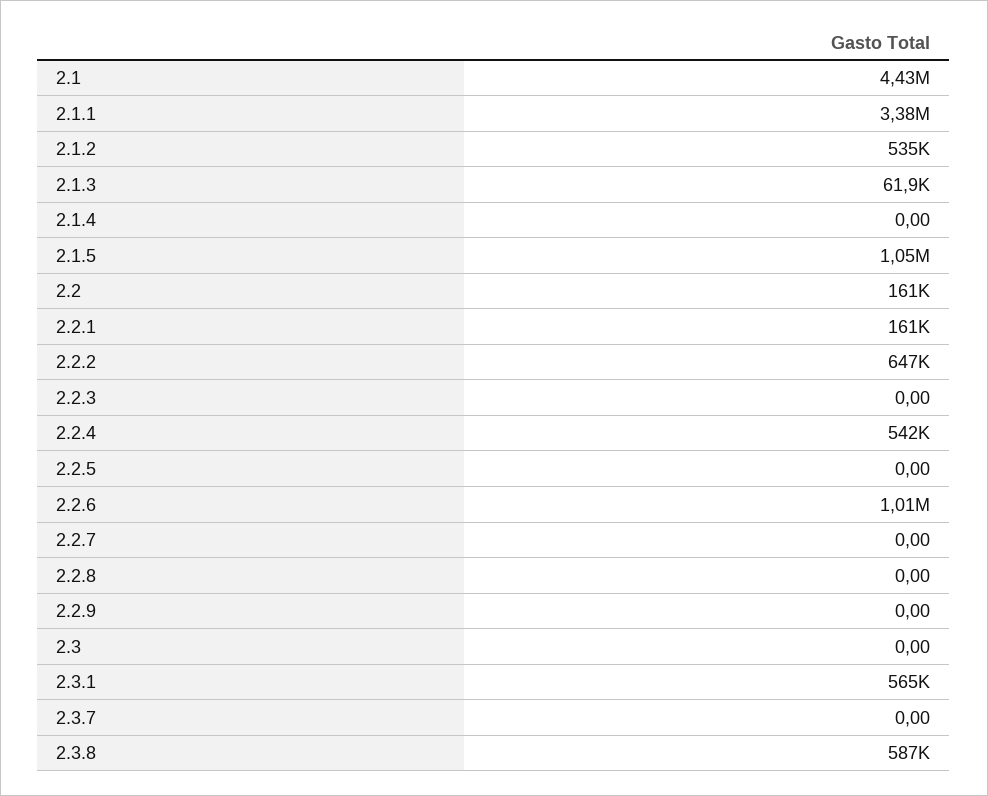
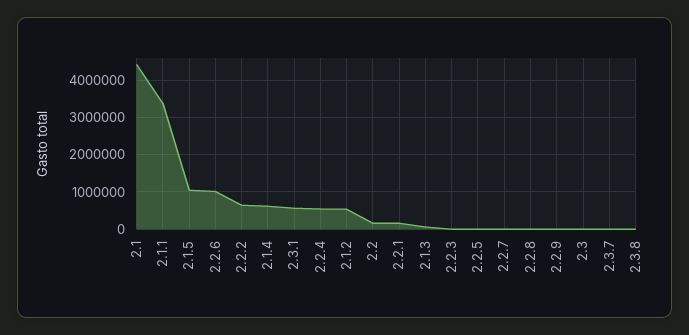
  {
    "2.1": 4430000,
    "2.1.1": 3380000,
    "2.1.2": 535000,
    "2.1.3": 61900,
-   "2.1.4": 0,
+   "2.1.4": 600000,
    "2.1.5": 1050000,
    "2.2": 161000,
    "2.2.1": 161000,
    "2.2.2": 647000,
    "2.2.3": 0,
    "2.2.4": 542000,
    "2.2.5": 0,
    "2.2.6": 1010000,
    "2.2.7": 0,
    "2.2.8": 0,
    "2.2.9": 0,
    "2.3": 0,
    "2.3.1": 565000,
    "2.3.7": 0,
-   "2.3.8": 587000
+   "2.3.8": 0
  }

